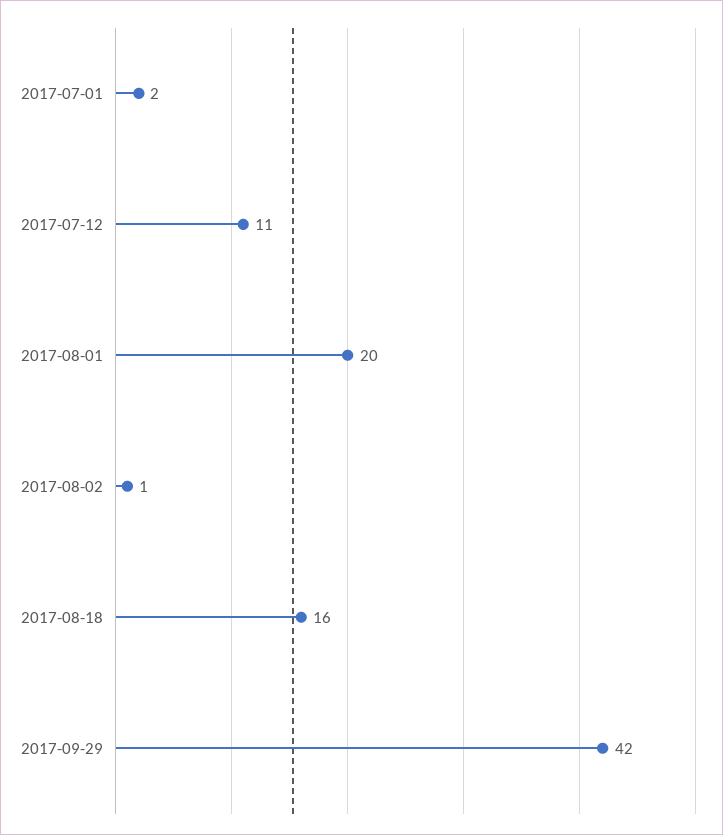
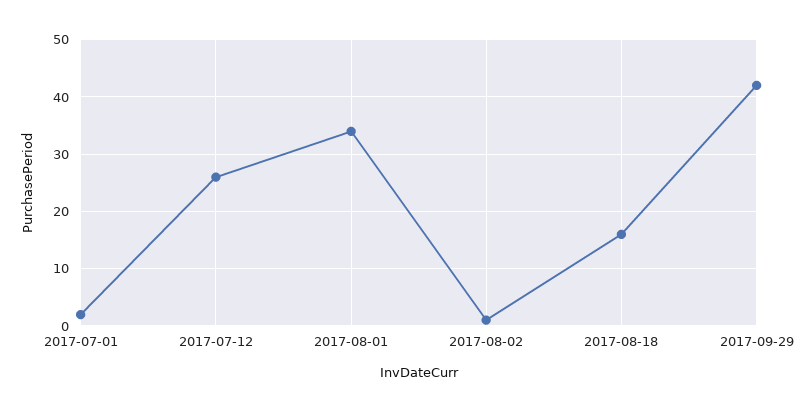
  {
    "2017-07-01": 2,
-   "2017-07-12": 11,
+   "2017-07-12": 25,
-   "2017-08-01": 20,
+   "2017-08-01": 35,
    "2017-08-02": 1,
    "2017-08-18": 16,
    "2017-09-29": 42
  }

